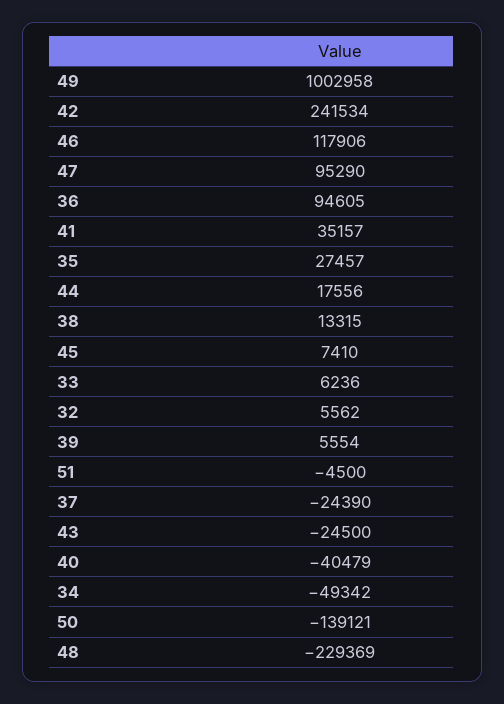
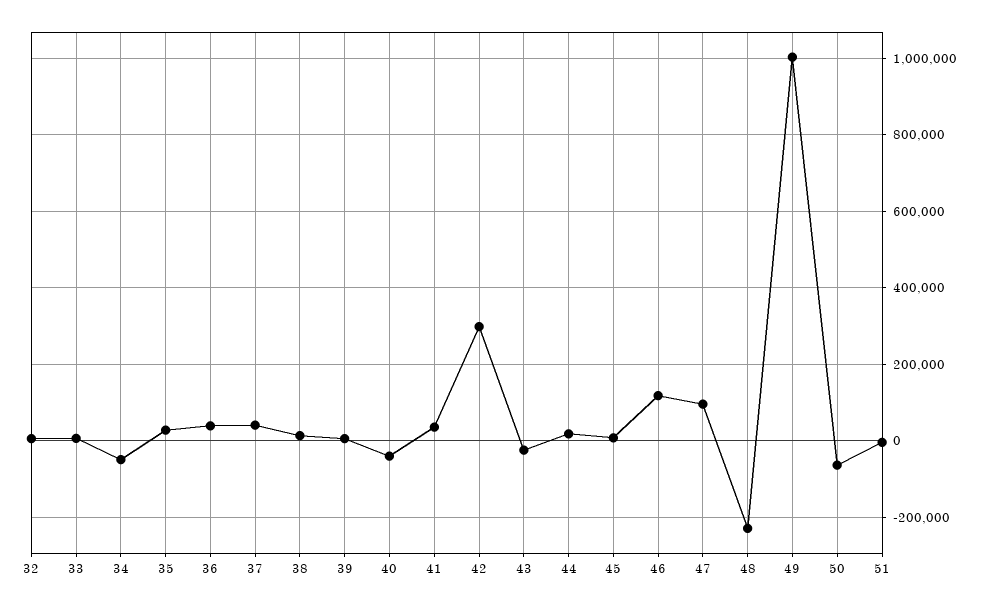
  {
    "49": 1002958,
-   "42": 241534,
+   "42": 300000,
    "46": 117906,
    "47": 95290,
-   "36": 94605,
+   "36": 40000,
    "41": 35157,
    "35": 27457,
    "44": 17556,
    "38": 13315,
    "45": 7410,
    "33": 6236,
    "32": 5562,
    "39": 5554,
    "51": -4500,
-   "37": -24390,
+   "37": 40000,
    "43": -24500,
    "40": -40479,
    "34": -49342,
-   "50": -139121,
+   "50": -60000,
    "48": -229369
  }

